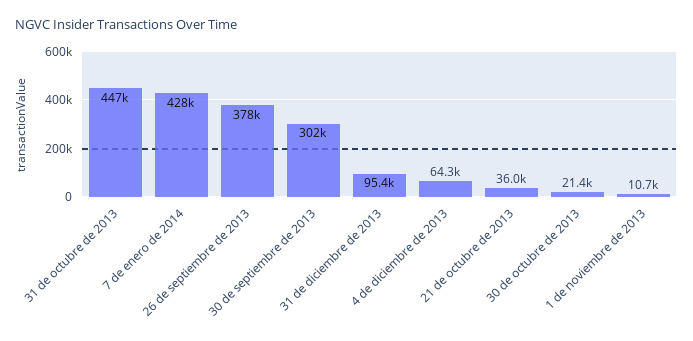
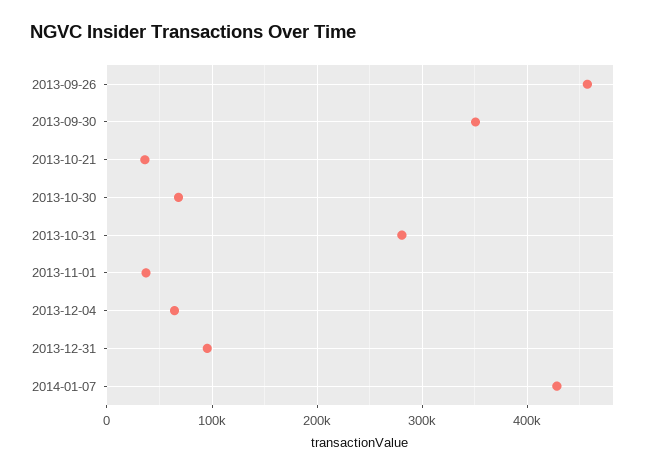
  {
-   "31 de octubre de 2013": 447000,
+   "31 de octubre de 2013": 280000,
    "7 de enero de 2014": 428000,
-   "26 de septiembre de 2013": 378000,
+   "26 de septiembre de 2013": 460000,
-   "30 de septiembre de 2013": 302000,
+   "30 de septiembre de 2013": 350000,
    "31 de diciembre de 2013": 95400,
    "4 de diciembre de 2013": 64300,
    "21 de octubre de 2013": 36000,
-   "30 de octubre de 2013": 21400,
+   "30 de octubre de 2013": 70000,
-   "1 de noviembre de 2013": 10700
+   "1 de noviembre de 2013": 40000
  }

